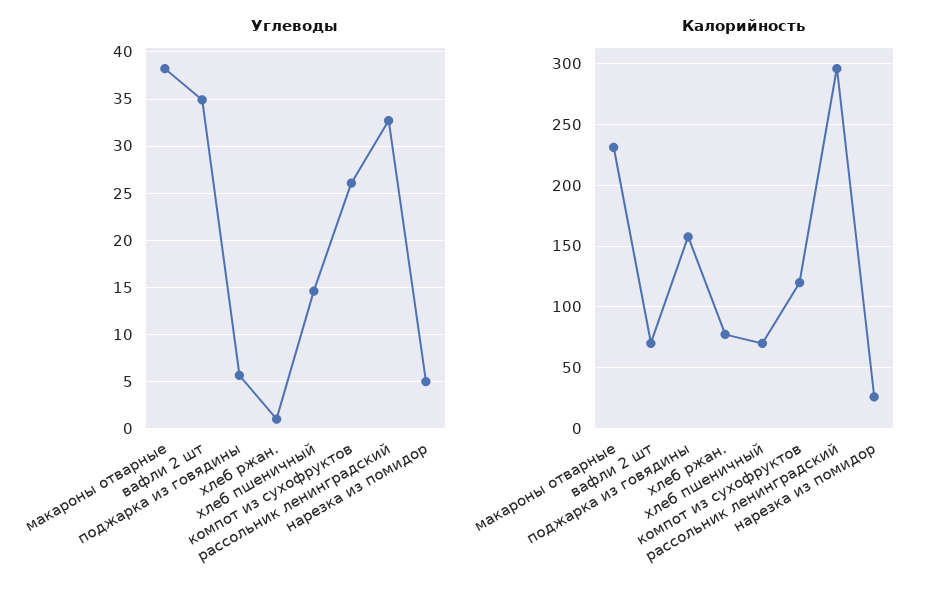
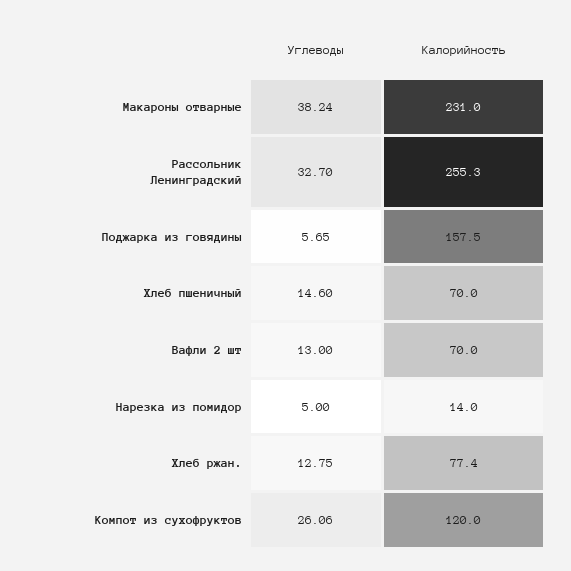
  {
    "Углеводы": {
      "макароны отварные": 38.24,
-     "вафли 2 шт": 35,
+     "вафли 2 шт": 13,
      "поджарка из говядины": 5.65,
-     "хлеб ржан.": 1,
+     "хлеб ржан.": 12.75,
      "хлеб пшеничный": 14.6,
      "компот из сухофруктов": 26.06,
      "рассольник ленинградский": 32.7,
      "нарезка из помидор": 5
    },
    "Калорийность": {
      "макароны отварные": 231,
      "вафли 2 шт": 70,
      "поджарка из говядины": 157.5,
      "хлеб ржан.": 77.4,
      "хлеб пшеничный": 70,
      "компот из сухофруктов": 120,
-     "рассольник ленинградский": 295,
+     "рассольник ленинградский": 255.3,
-     "нарезка из помидор": 25
+     "нарезка из помидор": 14
    }
  }

